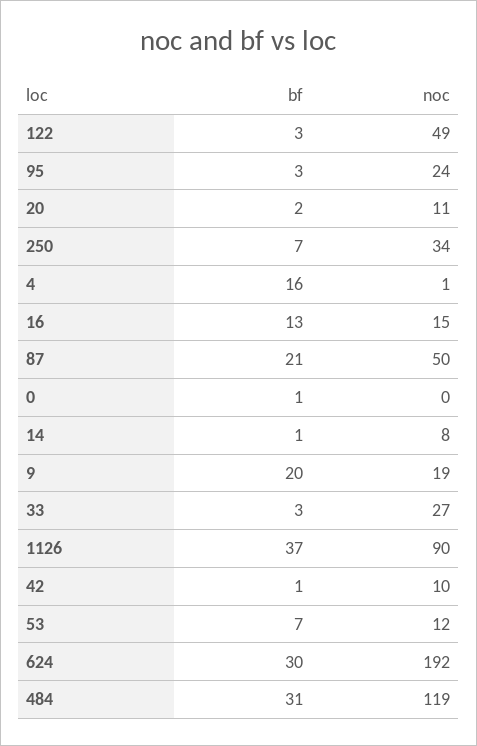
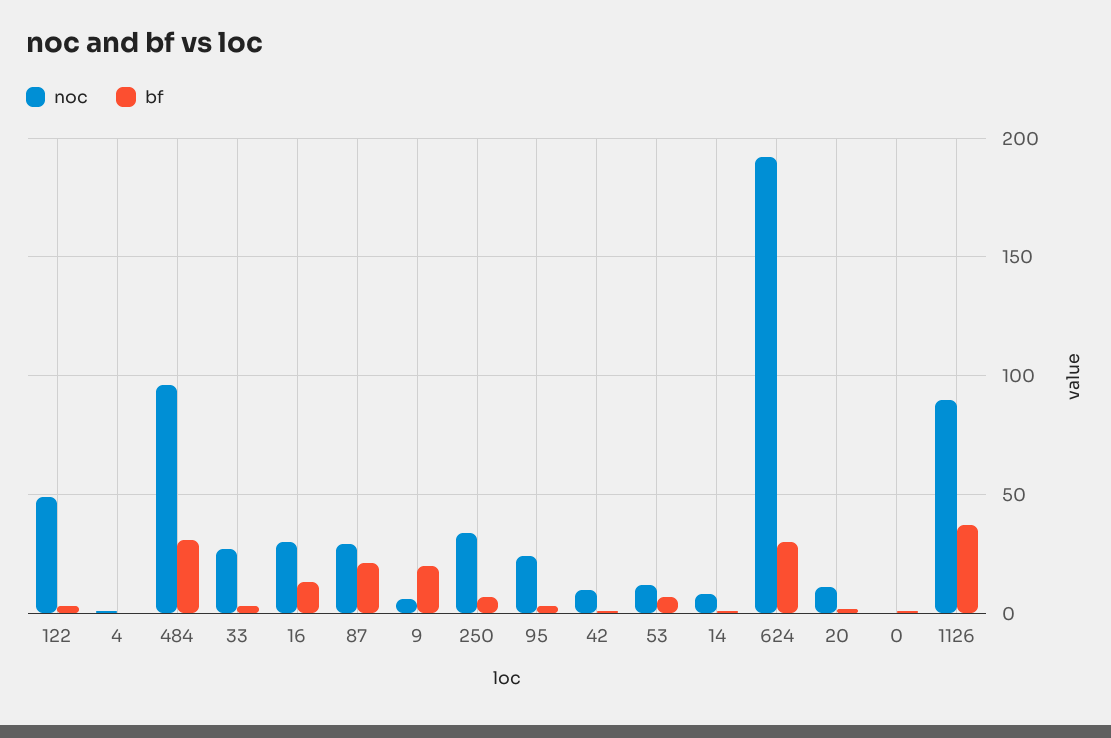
  {
    "bf": {
      "122": 3,
      "95": 3,
      "20": 2,
      "250": 7,
-     "4": 16,
+     "4": 0,
      "16": 13,
      "87": 21,
      "0": 1,
      "14": 1,
      "9": 20,
      "33": 3,
      "1126": 37,
      "42": 1,
      "53": 7,
      "624": 30,
      "484": 31
    },
    "noc": {
      "122": 49,
      "95": 24,
      "20": 11,
      "250": 34,
      "4": 1,
-     "16": 15,
+     "16": 30,
-     "87": 50,
+     "87": 30,
      "0": 0,
      "14": 8,
-     "9": 19,
+     "9": 5,
      "33": 27,
      "1126": 90,
      "42": 10,
      "53": 12,
      "624": 192,
-     "484": 119
+     "484": 95
    }
  }

